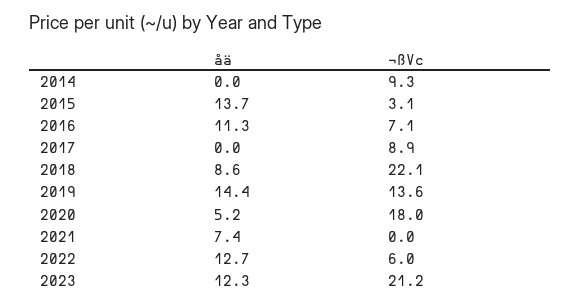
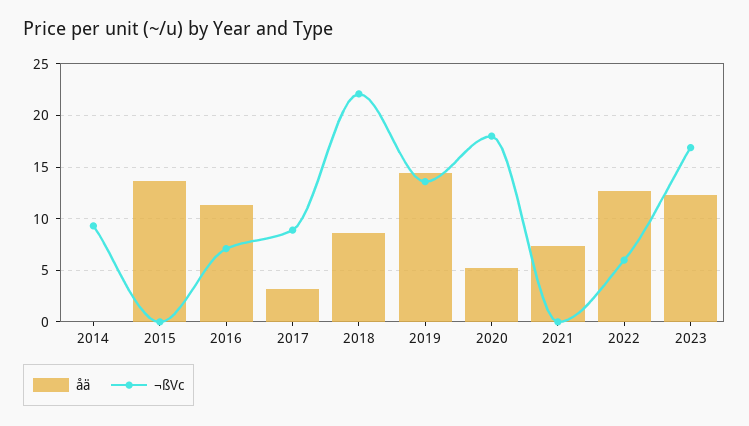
  {
    "åä": {
      "2014": 0,
      "2015": 13.7,
      "2016": 11.3,
-     "2017": 0,
+     "2017": 3,
      "2018": 8.6,
      "2019": 14.4,
      "2020": 5.2,
      "2021": 7.4,
      "2022": 12.7,
      "2023": 12.3
    },
    "¬ßVc": {
      "2014": 9.3,
-     "2015": 3.1,
+     "2015": 0,
      "2016": 7.1,
      "2017": 8.9,
      "2018": 22.1,
      "2019": 13.6,
      "2020": 18,
      "2021": 0,
      "2022": 6,
-     "2023": 21.2
+     "2023": 17
    }
  }

